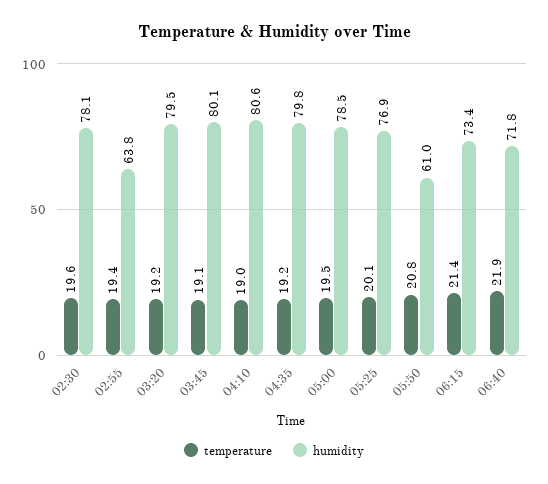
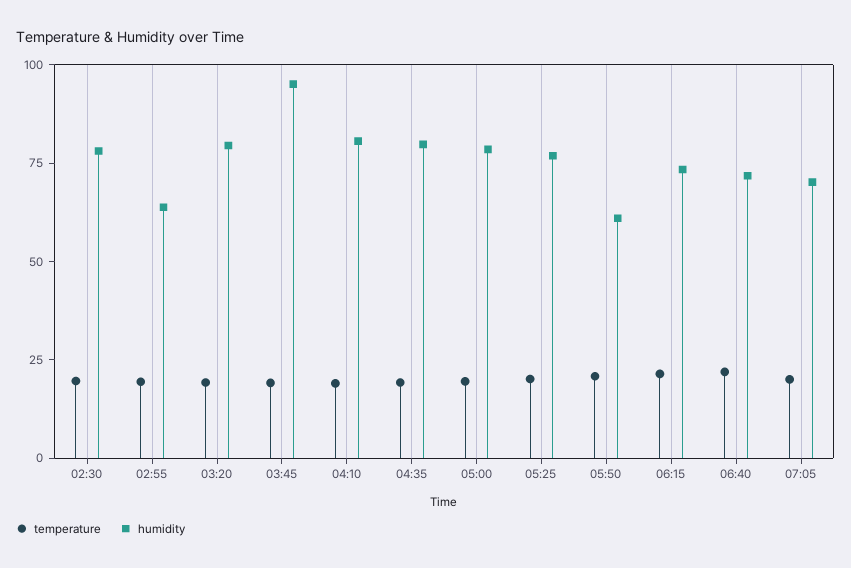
  {
    "temperature": {
      "02:30": 19.6,
      "02:55": 19.4,
      "03:20": 19.2,
      "03:45": 19.1,
      "04:10": 19,
      "04:35": 19.2,
      "05:00": 19.5,
      "05:25": 20.1,
      "05:50": 20.8,
      "06:15": 21.4,
-     "06:40": 21.9
+     "06:40": 21.9,
+     "07:05": 20
    },
    "humidity": {
      "02:30": 78.1,
      "02:55": 63.8,
      "03:20": 79.5,
-     "03:45": 80.1,
+     "03:45": 95,
      "04:10": 80.6,
      "04:35": 79.8,
      "05:00": 78.5,
      "05:25": 76.9,
      "05:50": 61,
      "06:15": 73.4,
-     "06:40": 71.8
+     "06:40": 71.8,
+     "07:05": 70
    }
  }

